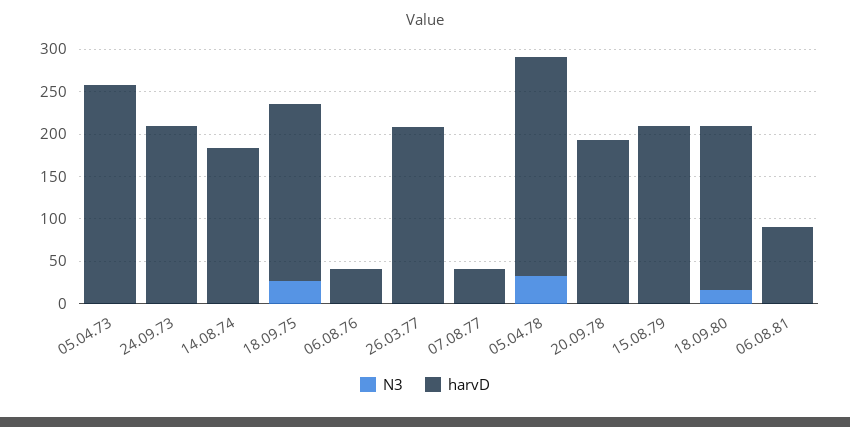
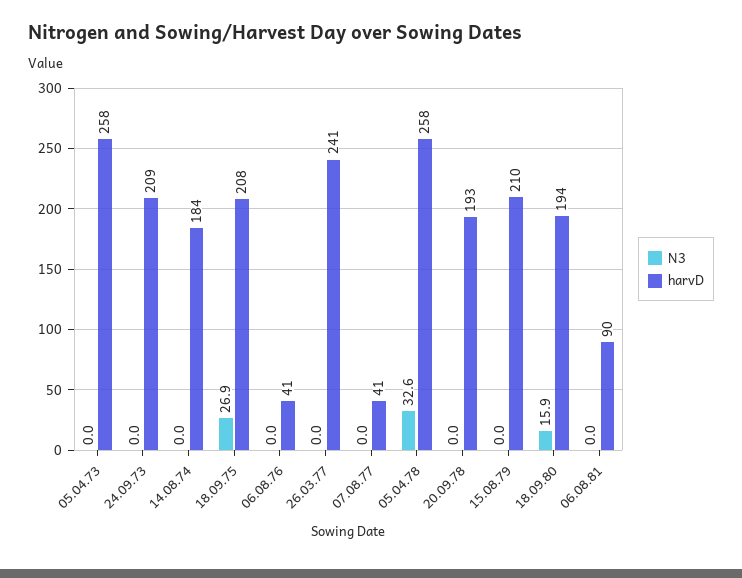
  {
    "N3": {
      "05.04.73": 0,
      "24.09.73": 0,
      "14.08.74": 0,
      "18.09.75": 26.9,
      "06.08.76": 0,
      "26.03.77": 0,
      "07.08.77": 0,
      "05.04.78": 32.6,
      "20.09.78": 0,
      "15.08.79": 0,
      "18.09.80": 15.9,
      "06.08.81": 0
    },
    "harvD": {
      "05.04.73": 258,
      "24.09.73": 209,
      "14.08.74": 184,
      "18.09.75": 208,
      "06.08.76": 41,
-     "26.03.77": 210,
+     "26.03.77": 241,
      "07.08.77": 41,
      "05.04.78": 258,
      "20.09.78": 193,
      "15.08.79": 210,
      "18.09.80": 194,
      "06.08.81": 90
    }
  }

